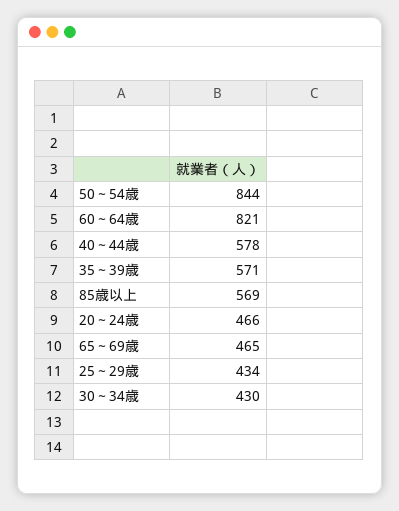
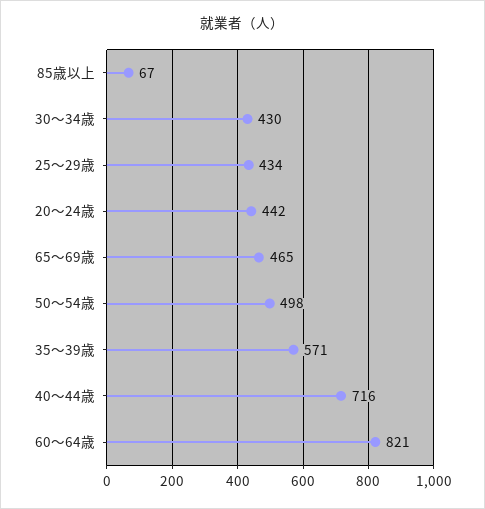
  {
-   "50～54歳": 844,
+   "50～54歳": 498,
    "60～64歳": 821,
-   "40～44歳": 578,
+   "40～44歳": 716,
    "35～39歳": 571,
-   "85歳以上": 569,
+   "85歳以上": 67,
-   "20～24歳": 466,
+   "20～24歳": 442,
    "65～69歳": 465,
    "25～29歳": 434,
    "30～34歳": 430
  }

